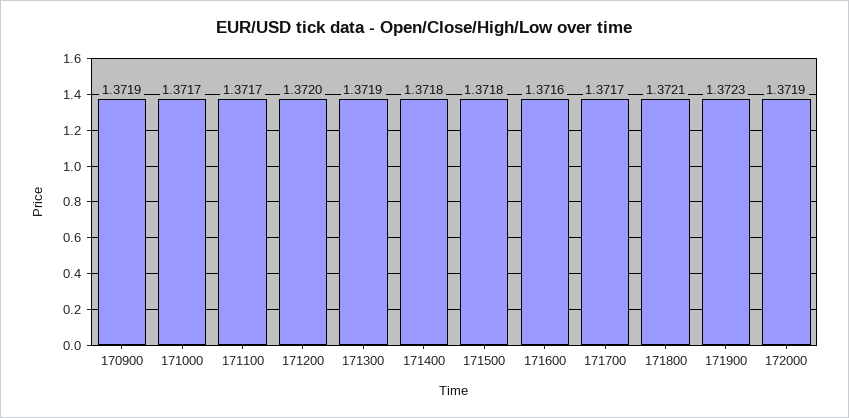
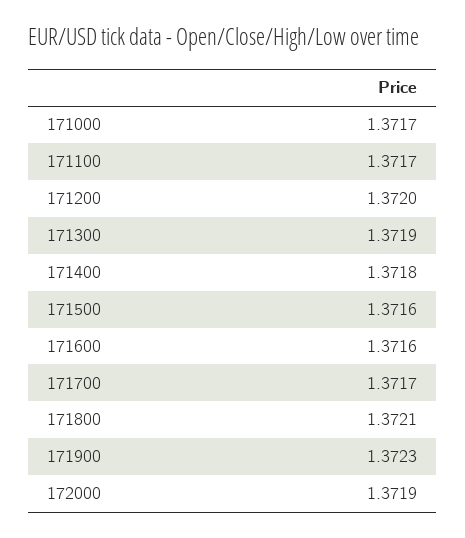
  {
-   "170900": 1.3719,
    "171000": 1.3717,
    "171100": 1.3717,
    "171200": 1.372,
    "171300": 1.3719,
    "171400": 1.3718,
-   "171500": 1.3718,
+   "171500": 1.3716,
    "171600": 1.3716,
    "171700": 1.3717,
    "171800": 1.3721,
    "171900": 1.3723,
    "172000": 1.3719
  }

